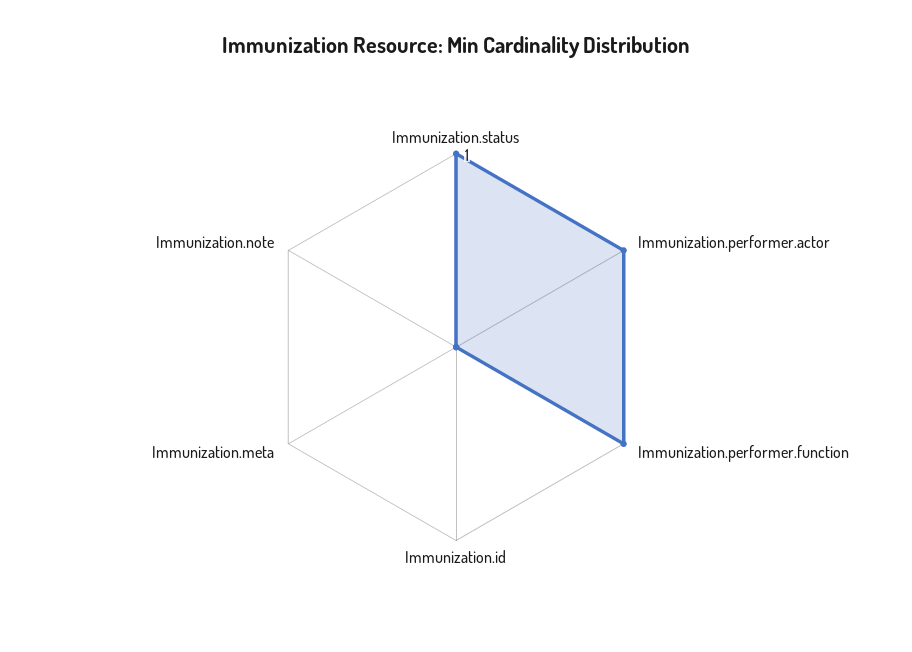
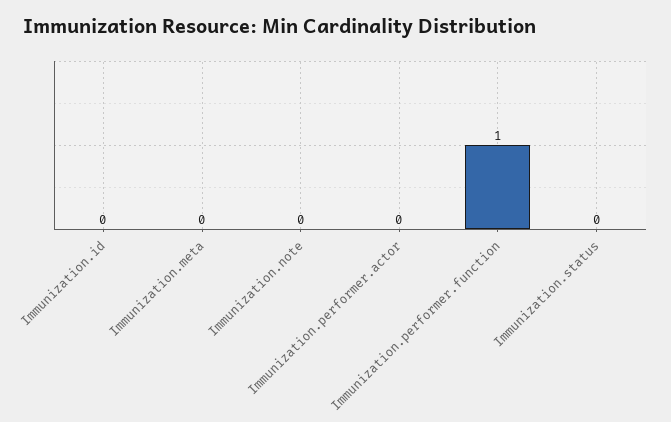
  {
-   "Immunization.status": 1,
+   "Immunization.status": 0,
-   "Immunization.performer.actor": 1,
+   "Immunization.performer.actor": 0,
    "Immunization.performer.function": 1,
    "Immunization.id": 0,
    "Immunization.meta": 0,
    "Immunization.note": 0
  }

